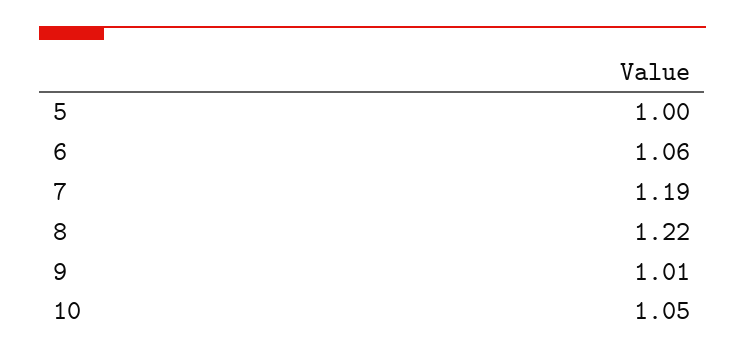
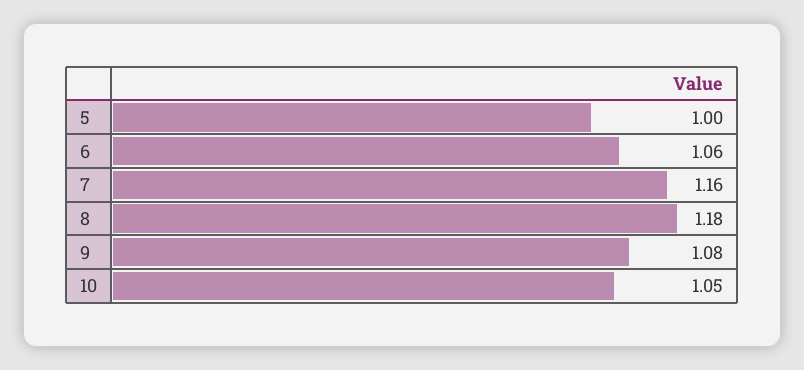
  {
    "5": 1,
    "6": 1.06,
-   "7": 1.19,
+   "7": 1.16,
-   "8": 1.22,
+   "8": 1.18,
-   "9": 1.01,
+   "9": 1.08,
    "10": 1.05
  }

